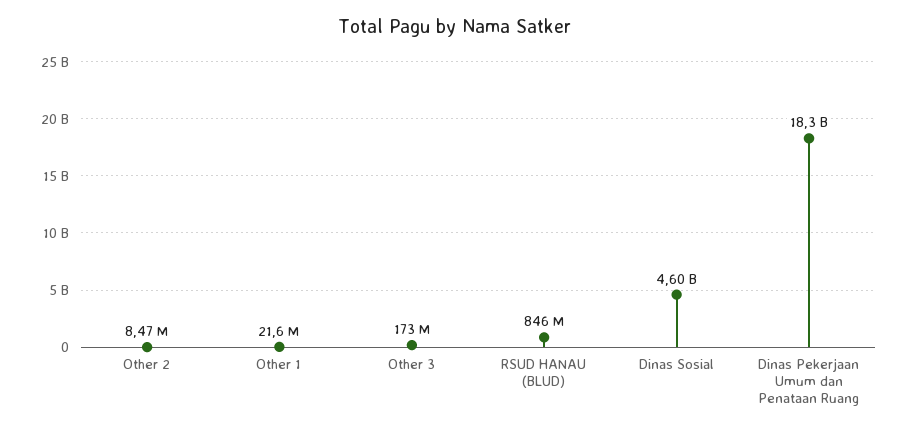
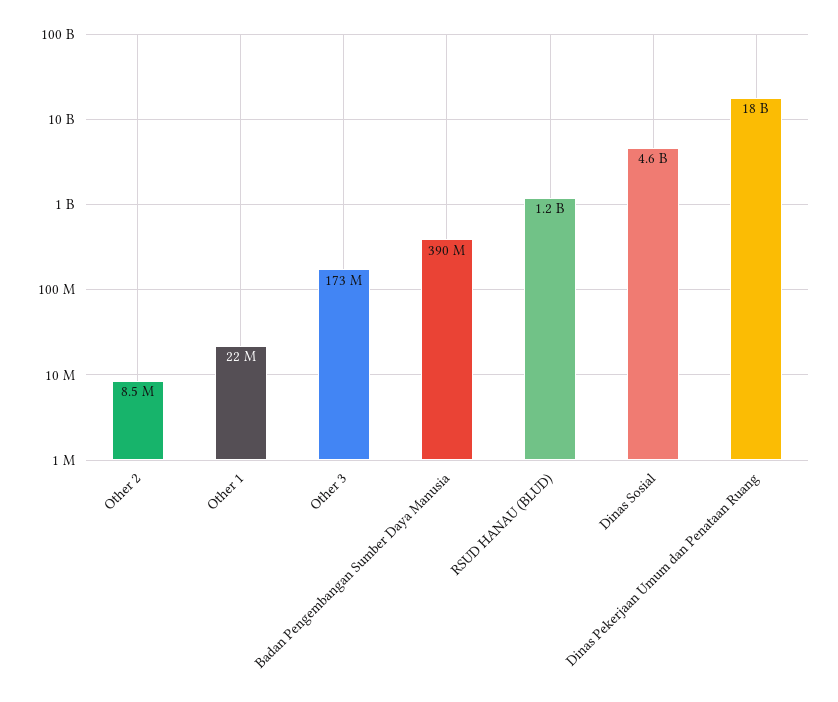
  {
    "Other 2": 8470000,
    "Other 1": 21600000,
    "Other 3": 173000000,
-   "RSUD HANAU (BLUD)": 846000000,
+   "RSUD HANAU (BLUD)": 1200000000,
    "Dinas Sosial": 4600000000,
-   "Dinas Pekerjaan Umum dan Penataan Ruang": 18300000000
+   "Dinas Pekerjaan Umum dan Penataan Ruang": 18300000000,
+   "Badan Pengembangan Sumber Daya Manusia": 390000000
  }

